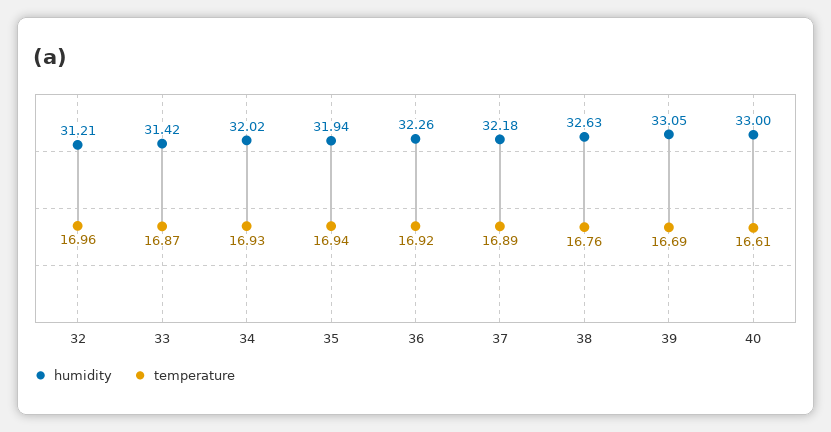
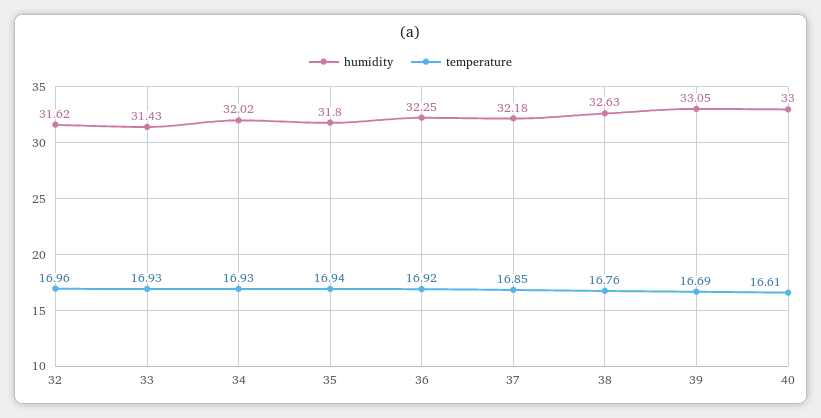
  {
    "humidity": {
-     "32": 31.21,
+     "32": 31.62,
-     "33": 31.42,
+     "33": 31.43,
      "34": 32.02,
-     "35": 31.94,
+     "35": 31.8,
-     "36": 32.26,
+     "36": 32.25,
      "37": 32.18,
      "38": 32.63,
      "39": 33.05,
      "40": 33
    },
    "temperature": {
      "32": 16.96,
-     "33": 16.87,
+     "33": 16.93,
      "34": 16.93,
      "35": 16.94,
      "36": 16.92,
-     "37": 16.89,
+     "37": 16.85,
      "38": 16.76,
      "39": 16.69,
      "40": 16.61
    }
  }

